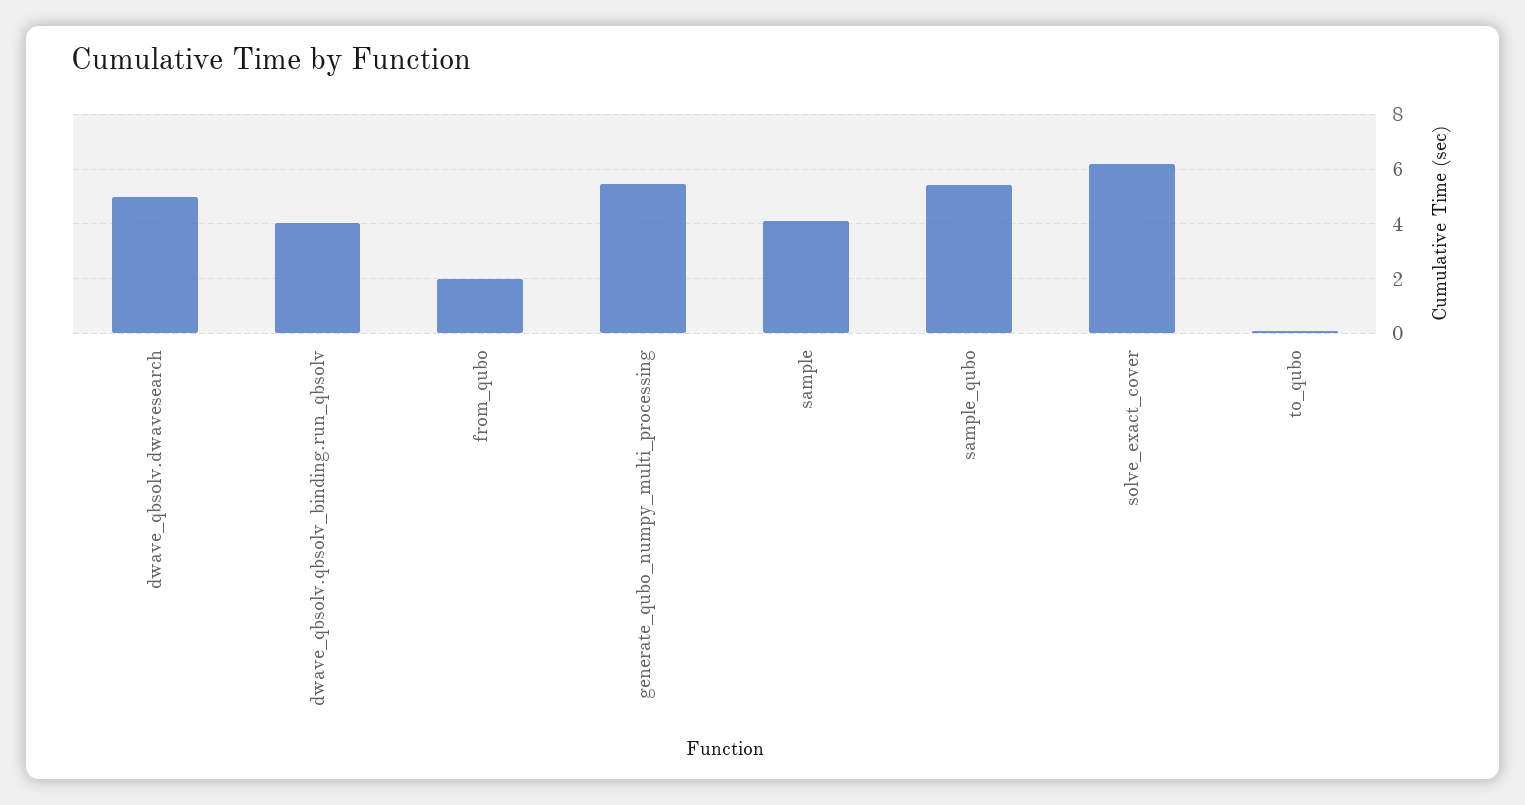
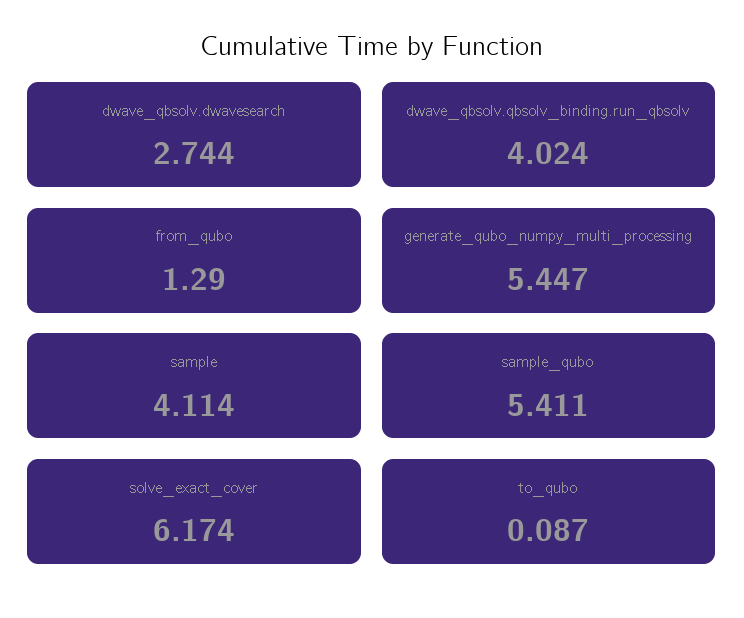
  {
-   "dwave_qbsolv.dwavesearch": 5,
+   "dwave_qbsolv.dwavesearch": 2.744,
    "dwave_qbsolv.qbsolv_binding.run_qbsolv": 4.024,
-   "from_qubo": 2,
+   "from_qubo": 1.29,
    "generate_qubo_numpy_multi_processing": 5.447,
    "sample": 4.114,
    "sample_qubo": 5.411,
    "solve_exact_cover": 6.174,
    "to_qubo": 0.087
  }

